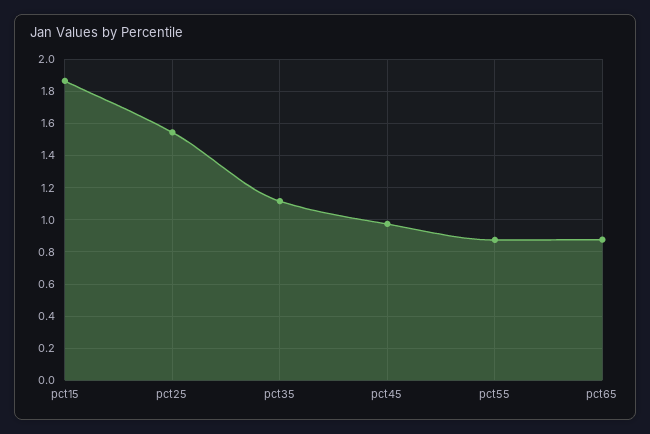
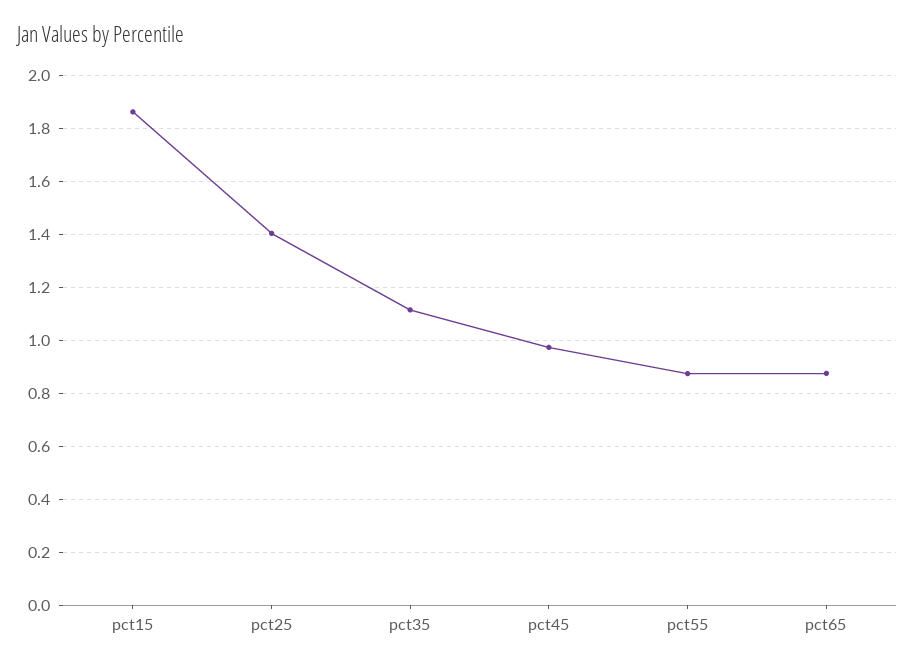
  {
    "pct15": 1.875,
-   "pct25": 1.55,
+   "pct25": 1.4,
    "pct35": 1.125,
    "pct45": 0.975,
    "pct55": 0.875,
    "pct65": 0.875
  }

